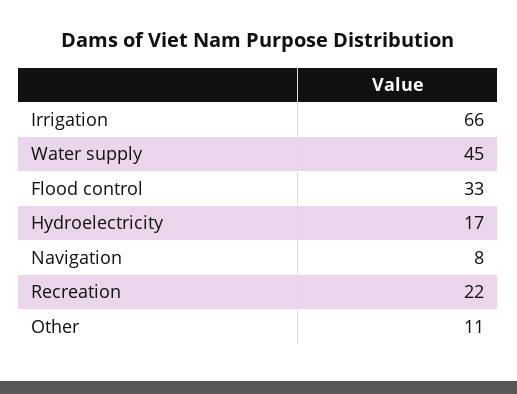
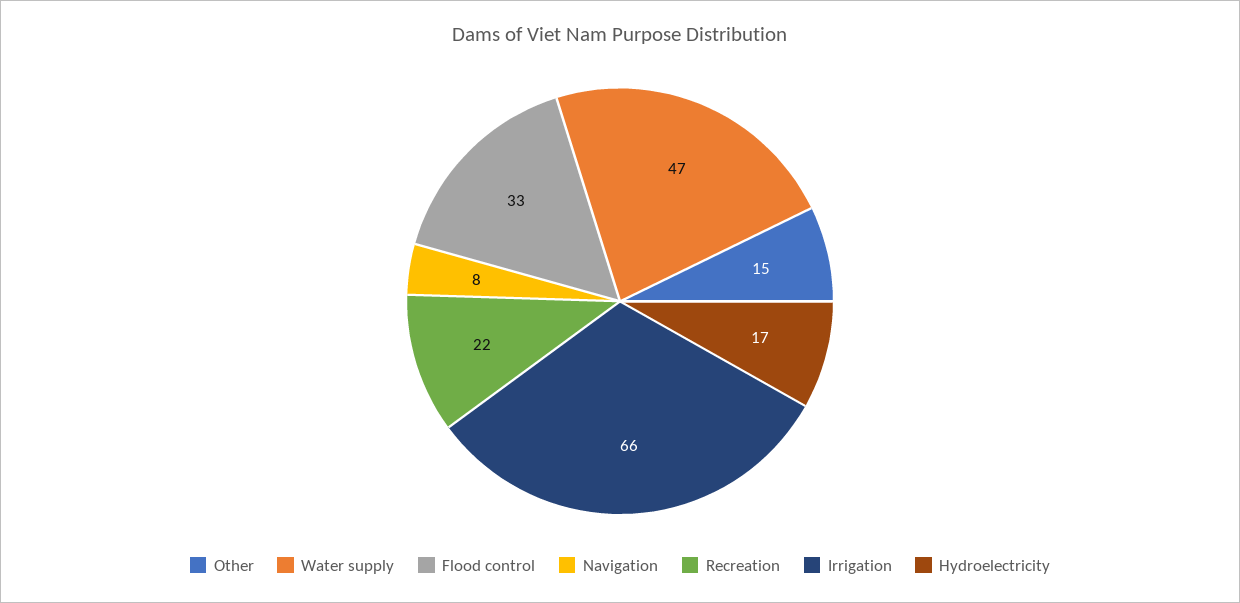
  {
    "Irrigation": 66,
-   "Water supply": 45,
+   "Water supply": 47,
    "Flood control": 33,
    "Hydroelectricity": 17,
    "Navigation": 8,
    "Recreation": 22,
-   "Other": 11
+   "Other": 15
  }

